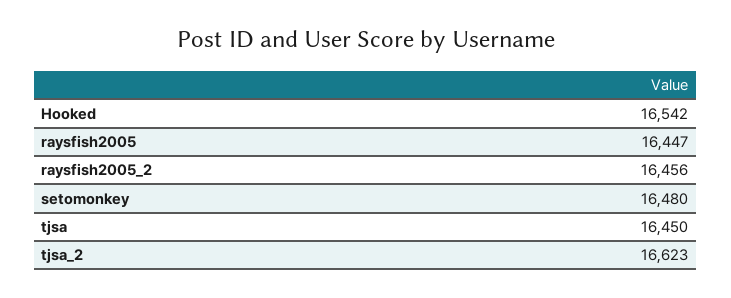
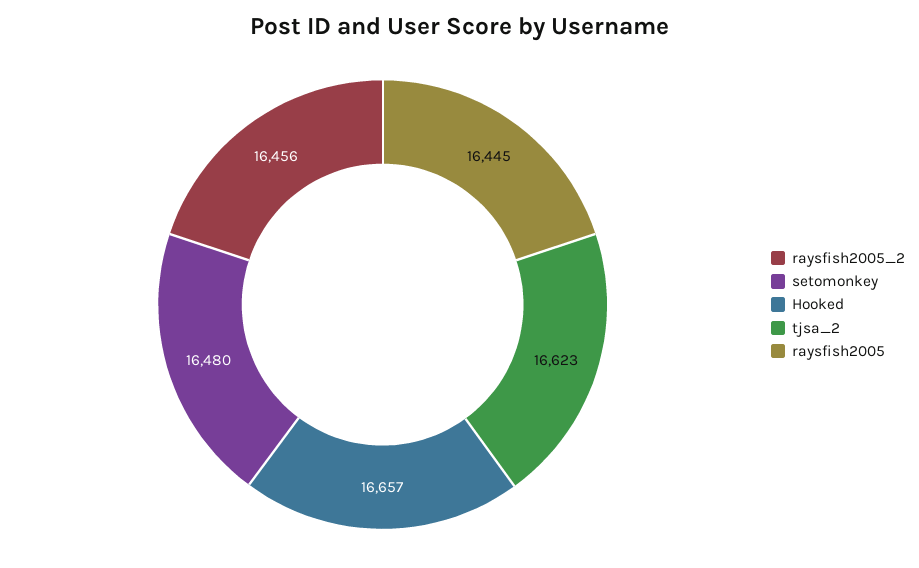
  {
-   "Hooked": 16542,
+   "Hooked": 16657,
-   "raysfish2005": 16447,
+   "raysfish2005": 16445,
    "raysfish2005_2": 16456,
    "setomonkey": 16480,
-   "tjsa": 16450,
    "tjsa_2": 16623
  }

